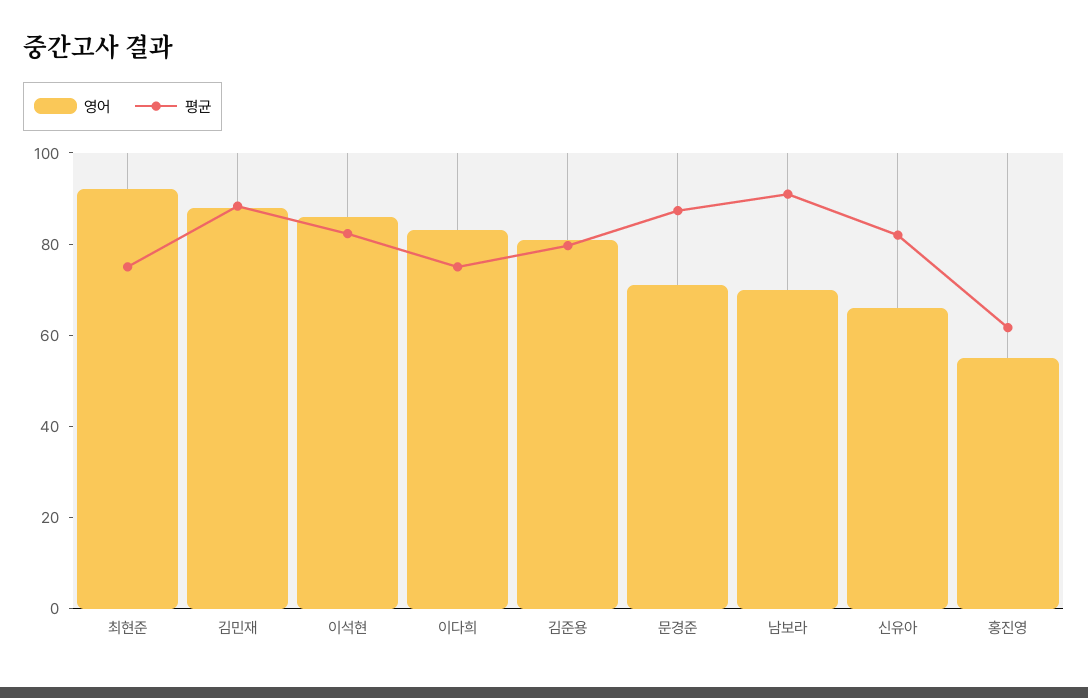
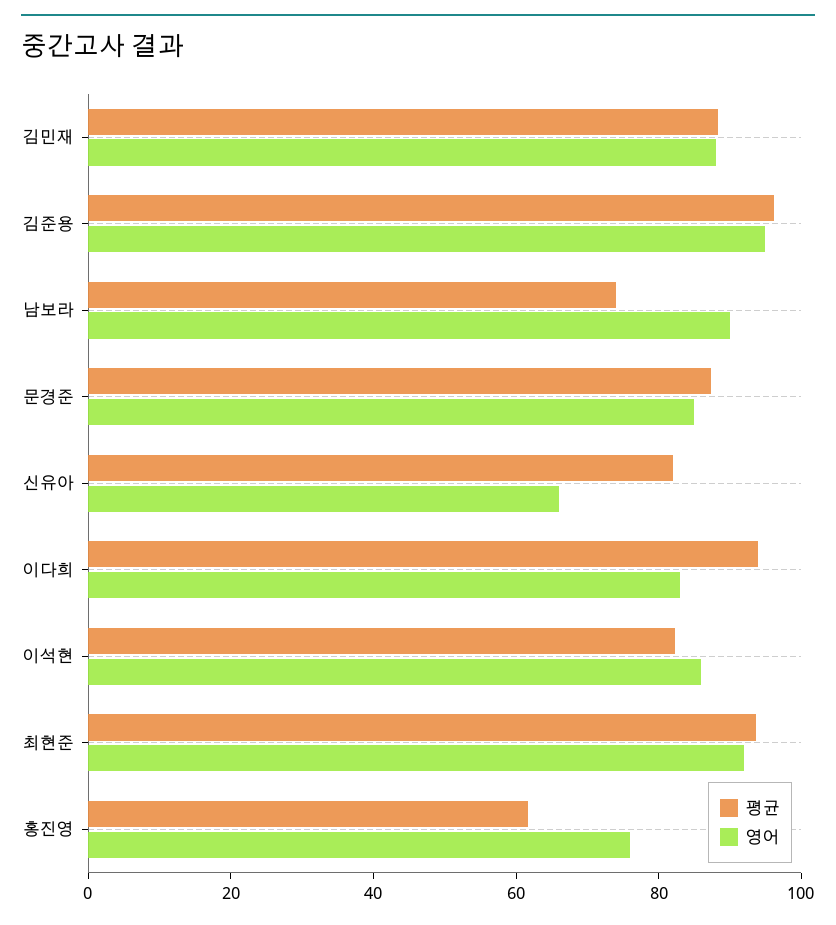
  {
    "영어": {
      "최현준": 90,
      "김민재": 90,
      "이석현": 85,
      "이다희": 85,
-     "김준용": 80,
+     "김준용": 95,
-     "문경준": 70,
+     "문경준": 85,
-     "남보라": 70,
+     "남보라": 90,
      "신유아": 65,
-     "홍진영": 55
+     "홍진영": 75
    },
    "평균": {
-     "최현준": 75,
+     "최현준": 95,
      "김민재": 90,
      "이석현": 80,
-     "이다희": 75,
+     "이다희": 95,
-     "김준용": 80,
+     "김준용": 95,
      "문경준": 85,
-     "남보라": 90,
+     "남보라": 75,
      "신유아": 80,
      "홍진영": 60
    }
  }

